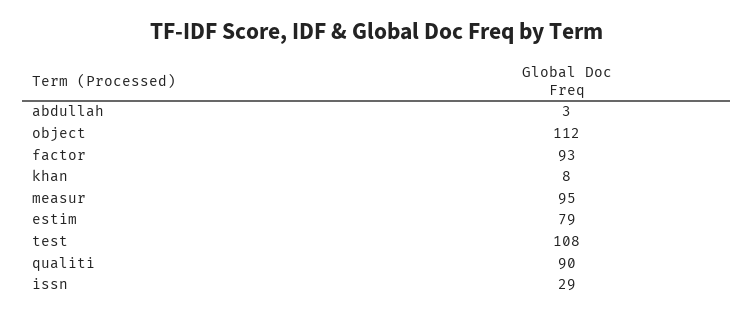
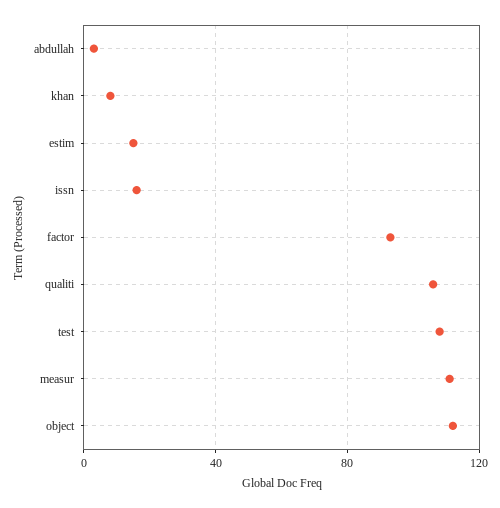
  {
    "abdullah": 3,
    "object": 112,
    "factor": 93,
    "khan": 8,
-   "measur": 95,
+   "measur": 110,
-   "estim": 79,
+   "estim": 15,
    "test": 108,
-   "qualiti": 90,
+   "qualiti": 105,
-   "issn": 29
+   "issn": 15
  }

